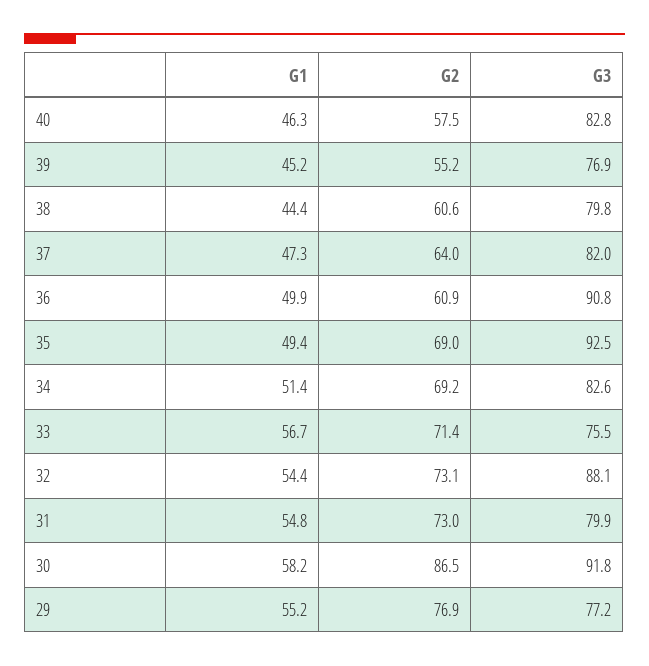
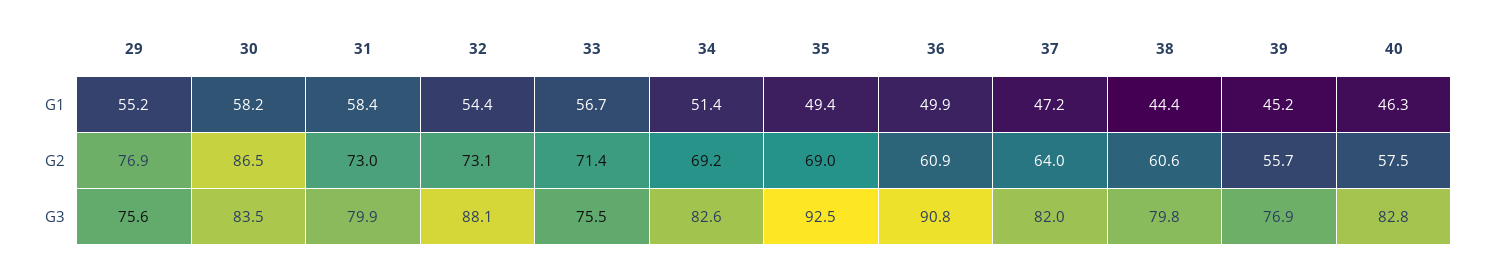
  {
    "G1": {
      "40": 46.3,
      "39": 45.2,
      "38": 44.4,
-     "37": 47.3,
+     "37": 47.2,
      "36": 49.9,
      "35": 49.4,
      "34": 51.4,
      "33": 56.7,
      "32": 54.4,
-     "31": 54.8,
+     "31": 58.4,
      "30": 58.2,
      "29": 55.2
    },
    "G2": {
      "40": 57.5,
-     "39": 55.2,
+     "39": 55.7,
      "38": 60.6,
      "37": 64,
      "36": 60.9,
      "35": 69,
      "34": 69.2,
      "33": 71.4,
      "32": 73.1,
      "31": 73,
      "30": 86.5,
      "29": 76.9
    },
    "G3": {
      "40": 82.8,
      "39": 76.9,
      "38": 79.8,
      "37": 82,
      "36": 90.8,
      "35": 92.5,
      "34": 82.6,
      "33": 75.5,
      "32": 88.1,
      "31": 79.9,
-     "30": 91.8,
+     "30": 83.5,
-     "29": 77.2
+     "29": 75.6
    }
  }

